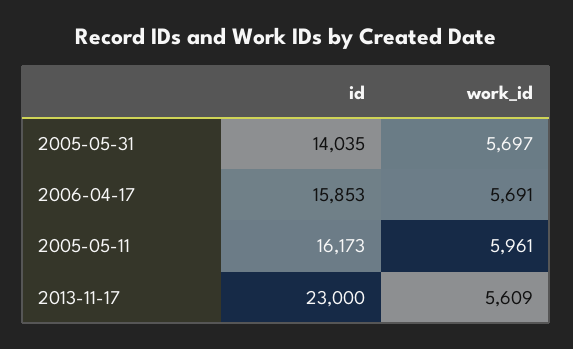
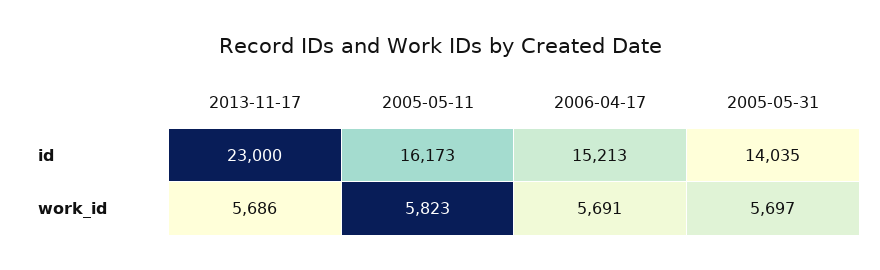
  {
    "id": {
      "2005-05-31": 14035,
-     "2006-04-17": 15853,
+     "2006-04-17": 15213,
      "2005-05-11": 16173,
      "2013-11-17": 23000
    },
    "work_id": {
      "2005-05-31": 5697,
      "2006-04-17": 5691,
-     "2005-05-11": 5961,
+     "2005-05-11": 5823,
-     "2013-11-17": 5609
+     "2013-11-17": 5686
    }
  }

